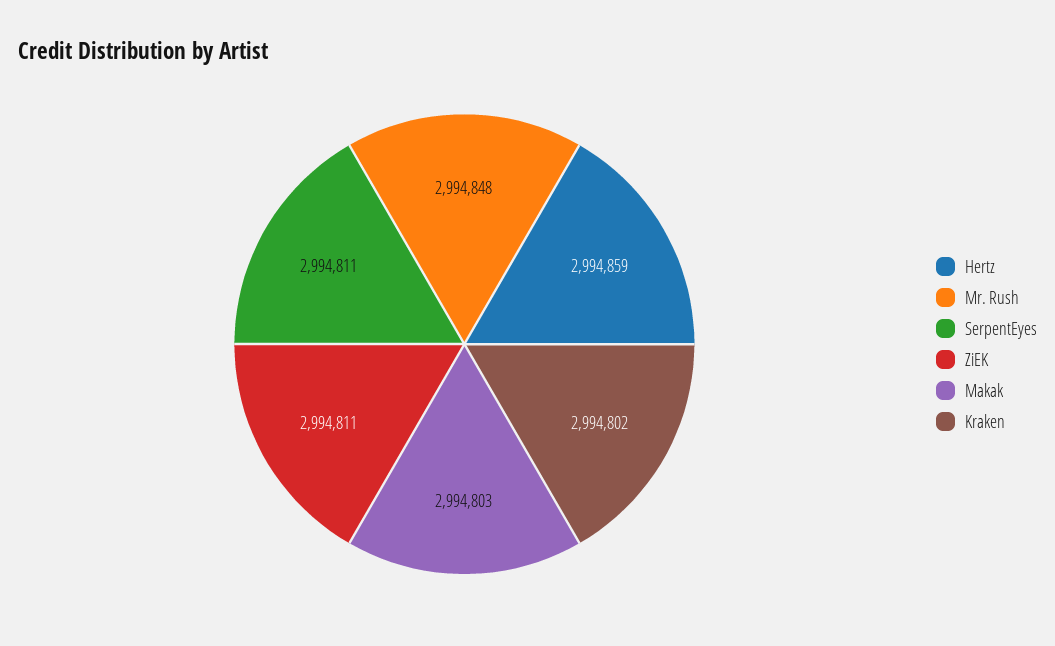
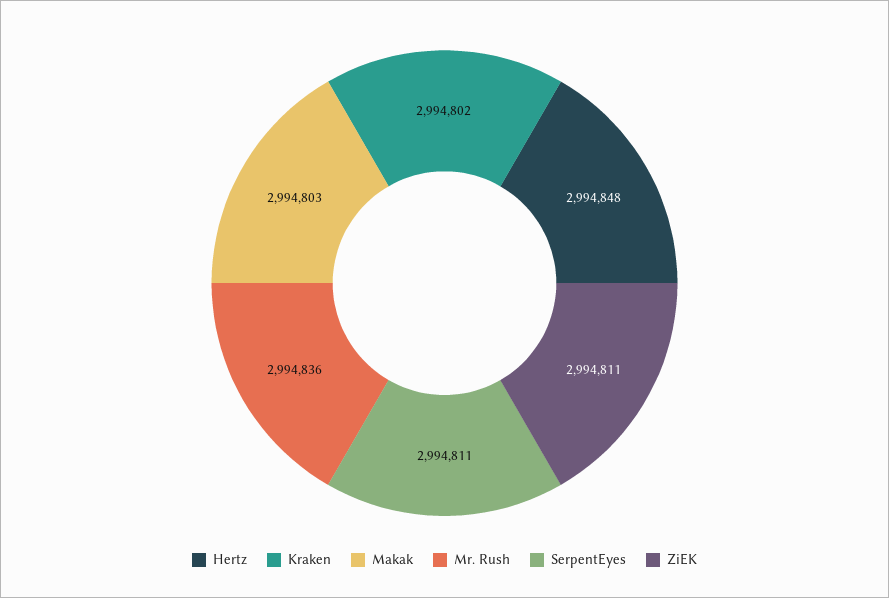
  {
-   "Hertz": 2994859,
+   "Hertz": 2994848,
-   "Mr. Rush": 2994848,
+   "Mr. Rush": 2994836,
    "SerpentEyes": 2994811,
    "ZiEK": 2994811,
    "Makak": 2994803,
    "Kraken": 2994802
  }

